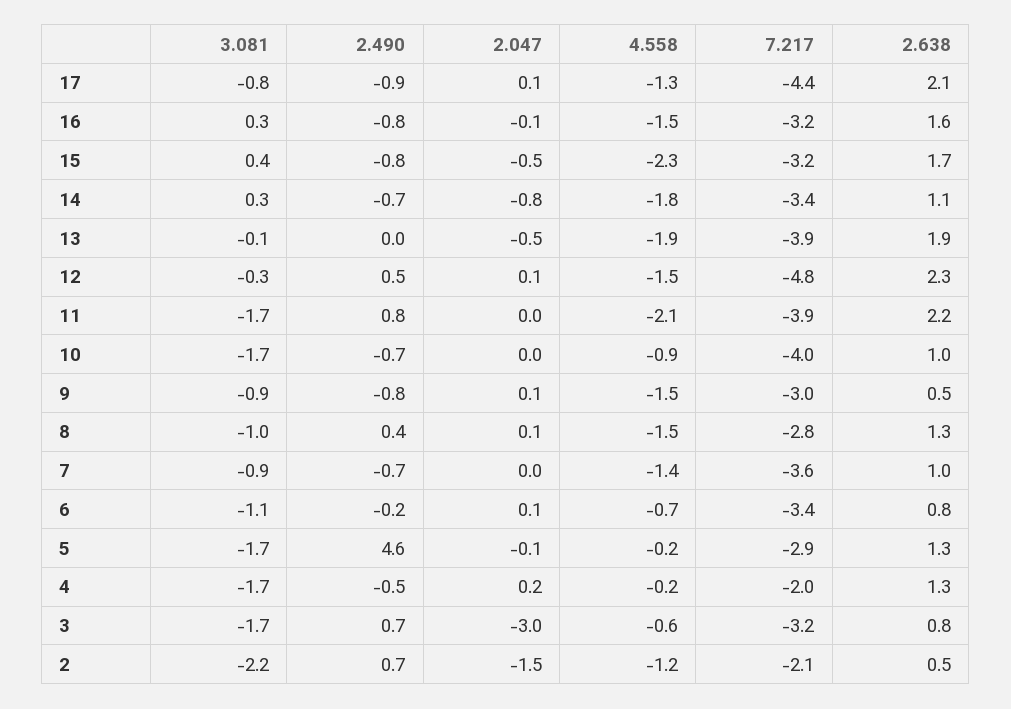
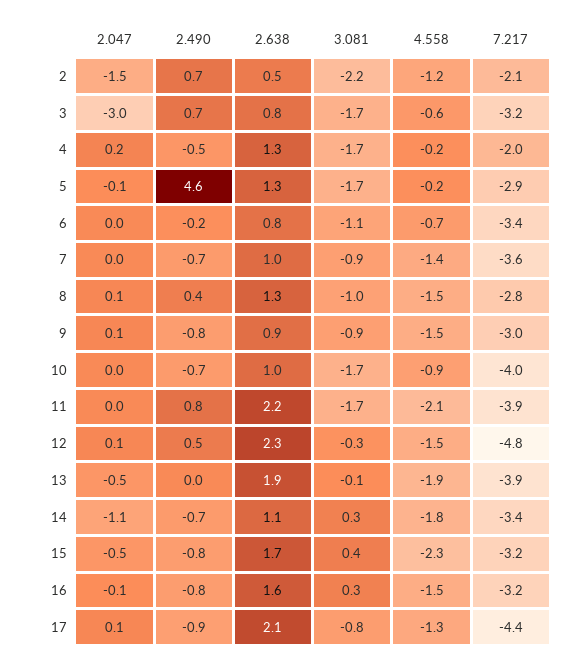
  {
    "3.081": {
      "17": -0.8,
      "16": 0.3,
      "15": 0.4,
      "14": 0.3,
      "13": -0.1,
      "12": -0.3,
      "11": -1.7,
      "10": -1.7,
      "9": -0.9,
      "8": -1,
      "7": -0.9,
      "6": -1.1,
      "5": -1.7,
      "4": -1.7,
      "3": -1.7,
      "2": -2.2
    },
    "2.490": {
      "17": -0.9,
      "16": -0.8,
      "15": -0.8,
      "14": -0.7,
      "13": 0,
      "12": 0.5,
      "11": 0.8,
      "10": -0.7,
      "9": -0.8,
      "8": 0.4,
      "7": -0.7,
      "6": -0.2,
      "5": 4.6,
      "4": -0.5,
      "3": 0.7,
      "2": 0.7
    },
    "2.047": {
      "17": 0.1,
      "16": -0.1,
      "15": -0.5,
-     "14": -0.8,
+     "14": -1.1,
      "13": -0.5,
      "12": 0.1,
      "11": 0,
      "10": 0,
      "9": 0.1,
      "8": 0.1,
      "7": 0,
-     "6": 0.1,
+     "6": 0,
      "5": -0.1,
      "4": 0.2,
      "3": -3,
      "2": -1.5
    },
    "4.558": {
      "17": -1.3,
      "16": -1.5,
      "15": -2.3,
      "14": -1.8,
      "13": -1.9,
      "12": -1.5,
      "11": -2.1,
      "10": -0.9,
      "9": -1.5,
      "8": -1.5,
      "7": -1.4,
      "6": -0.7,
      "5": -0.2,
      "4": -0.2,
      "3": -0.6,
      "2": -1.2
    },
    "7.217": {
      "17": -4.4,
      "16": -3.2,
      "15": -3.2,
      "14": -3.4,
      "13": -3.9,
      "12": -4.8,
      "11": -3.9,
      "10": -4,
      "9": -3,
      "8": -2.8,
      "7": -3.6,
      "6": -3.4,
      "5": -2.9,
      "4": -2,
      "3": -3.2,
      "2": -2.1
    },
    "2.638": {
      "17": 2.1,
      "16": 1.6,
      "15": 1.7,
      "14": 1.1,
      "13": 1.9,
      "12": 2.3,
      "11": 2.2,
      "10": 1,
-     "9": 0.5,
+     "9": 0.9,
      "8": 1.3,
      "7": 1,
      "6": 0.8,
      "5": 1.3,
      "4": 1.3,
      "3": 0.8,
      "2": 0.5
    }
  }

